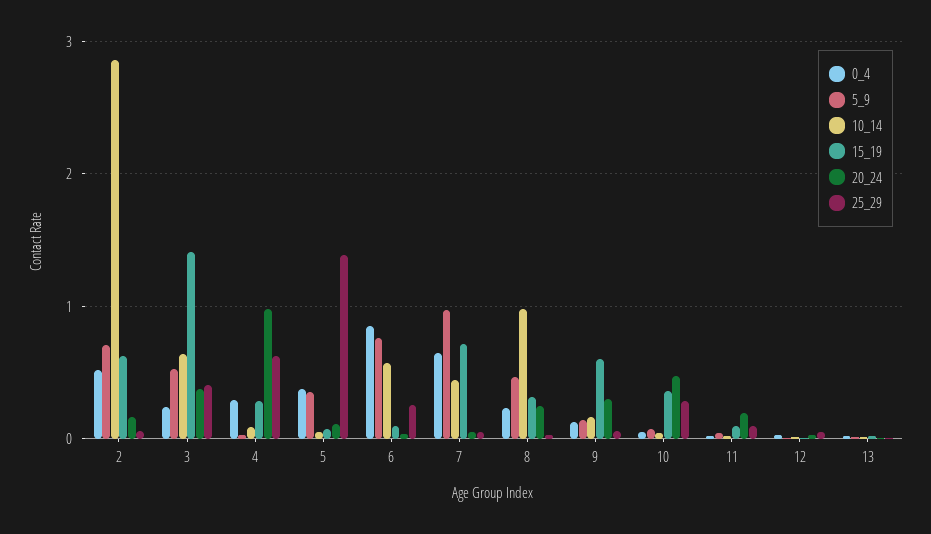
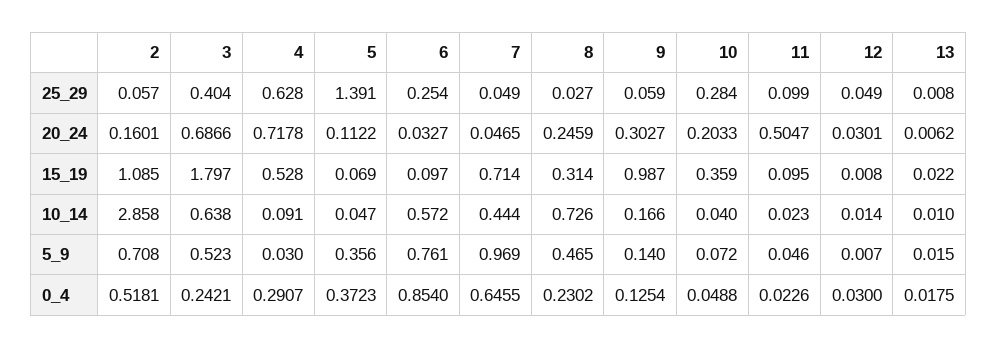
  {
    "0_4": {
      "2": 0.5181,
      "3": 0.2421,
      "4": 0.2907,
      "5": 0.3723,
      "6": 0.854,
      "7": 0.6455,
      "8": 0.2302,
      "9": 0.1254,
      "10": 0.0488,
      "11": 0.0226,
      "12": 0.03,
      "13": 0.0175
    },
    "5_9": {
      "2": 0.708,
      "3": 0.523,
      "4": 0.03,
      "5": 0.356,
      "6": 0.761,
      "7": 0.969,
      "8": 0.465,
      "9": 0.14,
      "10": 0.072,
      "11": 0.046,
      "12": 0.007,
      "13": 0.015
    },
    "10_14": {
      "2": 2.858,
      "3": 0.638,
      "4": 0.091,
      "5": 0.047,
      "6": 0.572,
      "7": 0.444,
-     "8": 1,
+     "8": 0.726,
      "9": 0.166,
      "10": 0.04,
      "11": 0.023,
      "12": 0.014,
      "13": 0.01
    },
    "15_19": {
-     "2": 0.6,
+     "2": 1.085,
-     "3": 1.4,
+     "3": 1.797,
-     "4": 0.3,
+     "4": 0.528,
      "5": 0.069,
      "6": 0.097,
      "7": 0.714,
      "8": 0.314,
-     "9": 0.6,
+     "9": 0.987,
      "10": 0.359,
      "11": 0.095,
      "12": 0.008,
      "13": 0.022
    },
    "20_24": {
      "2": 0.1601,
-     "3": 0.4,
+     "3": 0.6866,
-     "4": 1,
+     "4": 0.7178,
      "5": 0.1122,
      "6": 0.0327,
      "7": 0.0465,
      "8": 0.2459,
      "9": 0.3027,
-     "10": 0.5,
+     "10": 0.2033,
-     "11": 0.2,
+     "11": 0.5047,
      "12": 0.0301,
      "13": 0.0062
    },
    "25_29": {
      "2": 0.057,
      "3": 0.404,
      "4": 0.628,
      "5": 1.391,
      "6": 0.254,
      "7": 0.049,
      "8": 0.027,
      "9": 0.059,
      "10": 0.284,
      "11": 0.099,
      "12": 0.049,
      "13": 0.008
    }
  }

